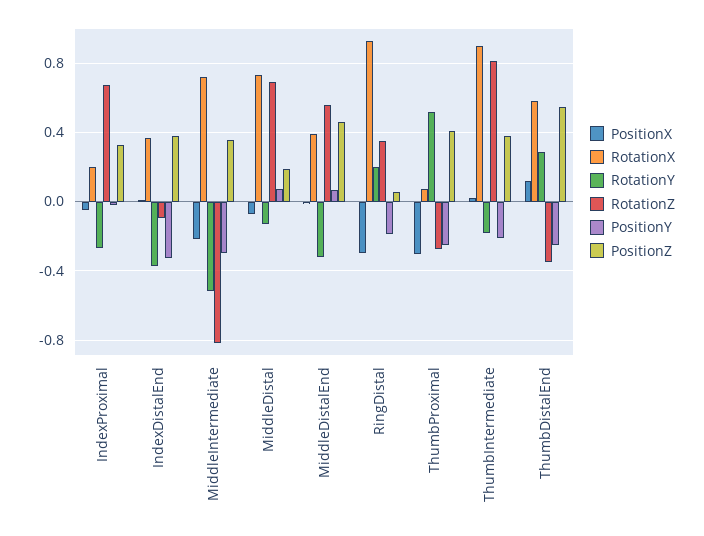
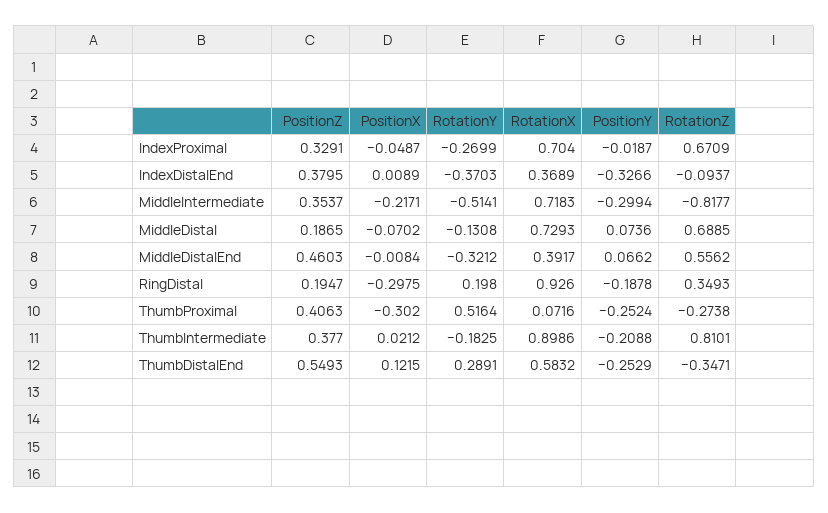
  {
    "PositionX": {
      "IndexProximal": -0.0487,
      "IndexDistalEnd": 0.0089,
      "MiddleIntermediate": -0.2171,
      "MiddleDistal": -0.0702,
      "MiddleDistalEnd": -0.0084,
      "RingDistal": -0.2975,
      "ThumbProximal": -0.302,
      "ThumbIntermediate": 0.0212,
      "ThumbDistalEnd": 0.1215
    },
    "RotationX": {
-     "IndexProximal": 0.2,
+     "IndexProximal": 0.704,
      "IndexDistalEnd": 0.3689,
      "MiddleIntermediate": 0.7183,
      "MiddleDistal": 0.7293,
      "MiddleDistalEnd": 0.3917,
      "RingDistal": 0.926,
      "ThumbProximal": 0.0716,
      "ThumbIntermediate": 0.8986,
      "ThumbDistalEnd": 0.5832
    },
    "RotationY": {
      "IndexProximal": -0.2699,
      "IndexDistalEnd": -0.3703,
      "MiddleIntermediate": -0.5141,
      "MiddleDistal": -0.1308,
      "MiddleDistalEnd": -0.3212,
      "RingDistal": 0.198,
      "ThumbProximal": 0.5164,
      "ThumbIntermediate": -0.1825,
      "ThumbDistalEnd": 0.2891
    },
    "RotationZ": {
      "IndexProximal": 0.6709,
      "IndexDistalEnd": -0.0937,
      "MiddleIntermediate": -0.8177,
      "MiddleDistal": 0.6885,
      "MiddleDistalEnd": 0.5562,
      "RingDistal": 0.3493,
      "ThumbProximal": -0.2738,
      "ThumbIntermediate": 0.8101,
      "ThumbDistalEnd": -0.3471
    },
    "PositionY": {
      "IndexProximal": -0.0187,
      "IndexDistalEnd": -0.3266,
      "MiddleIntermediate": -0.2994,
      "MiddleDistal": 0.0736,
      "MiddleDistalEnd": 0.0662,
      "RingDistal": -0.1878,
      "ThumbProximal": -0.2524,
      "ThumbIntermediate": -0.2088,
      "ThumbDistalEnd": -0.2529
    },
    "PositionZ": {
      "IndexProximal": 0.3291,
      "IndexDistalEnd": 0.3795,
      "MiddleIntermediate": 0.3537,
      "MiddleDistal": 0.1865,
      "MiddleDistalEnd": 0.4603,
-     "RingDistal": 0.05,
+     "RingDistal": 0.1947,
      "ThumbProximal": 0.4063,
      "ThumbIntermediate": 0.377,
      "ThumbDistalEnd": 0.5493
    }
  }

